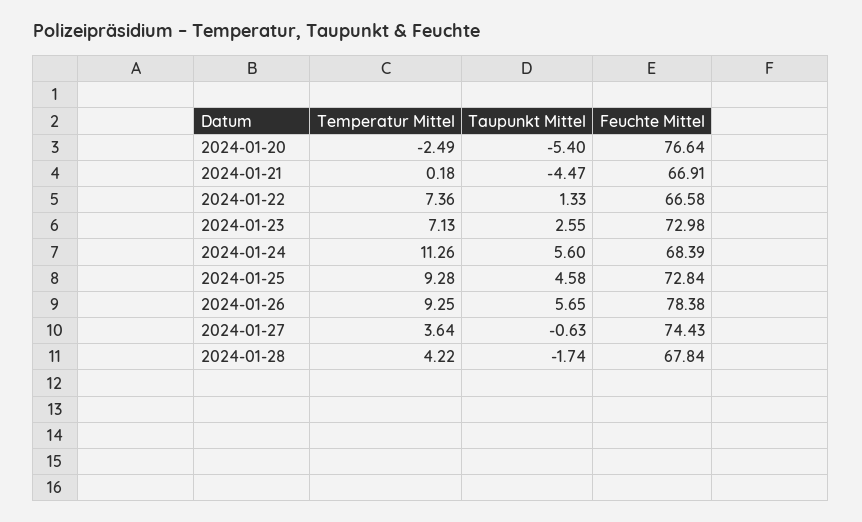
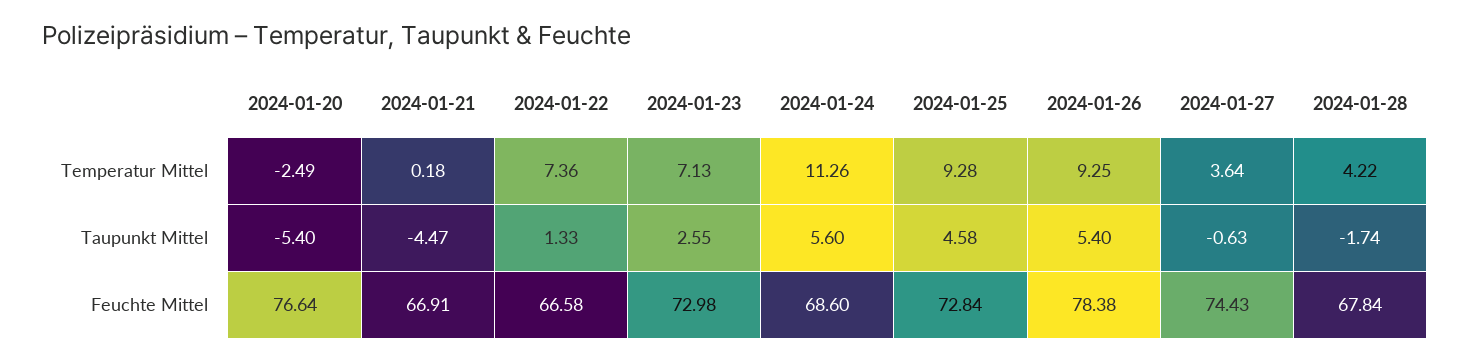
  {
    "Temperatur Mittel": {
      "2024-01-20": -2.49,
      "2024-01-21": 0.18,
      "2024-01-22": 7.36,
      "2024-01-23": 7.13,
      "2024-01-24": 11.26,
      "2024-01-25": 9.28,
      "2024-01-26": 9.25,
      "2024-01-27": 3.64,
      "2024-01-28": 4.22
    },
    "Taupunkt Mittel": {
      "2024-01-20": -5.4,
      "2024-01-21": -4.47,
      "2024-01-22": 1.33,
      "2024-01-23": 2.55,
      "2024-01-24": 5.6,
      "2024-01-25": 4.58,
-     "2024-01-26": 5.65,
+     "2024-01-26": 5.4,
      "2024-01-27": -0.63,
      "2024-01-28": -1.74
    },
    "Feuchte Mittel": {
      "2024-01-20": 76.64,
      "2024-01-21": 66.91,
      "2024-01-22": 66.58,
      "2024-01-23": 72.98,
-     "2024-01-24": 68.39,
+     "2024-01-24": 68.6,
      "2024-01-25": 72.84,
      "2024-01-26": 78.38,
      "2024-01-27": 74.43,
      "2024-01-28": 67.84
    }
  }

